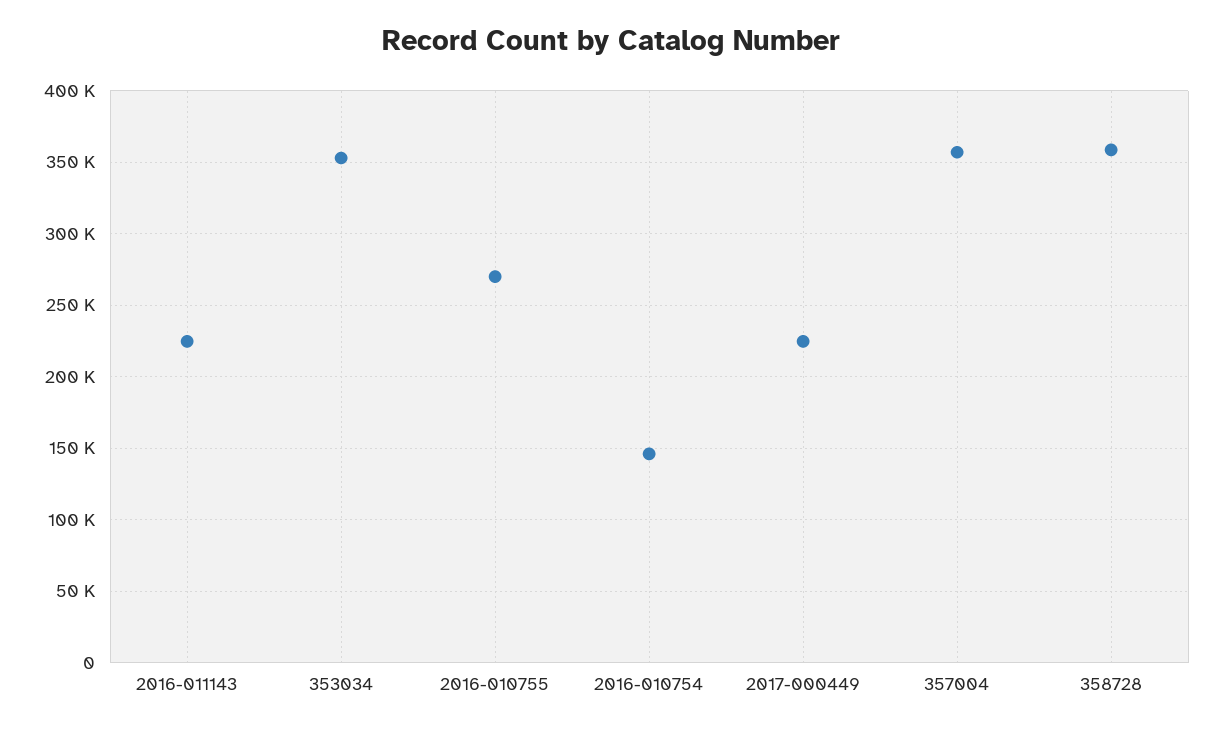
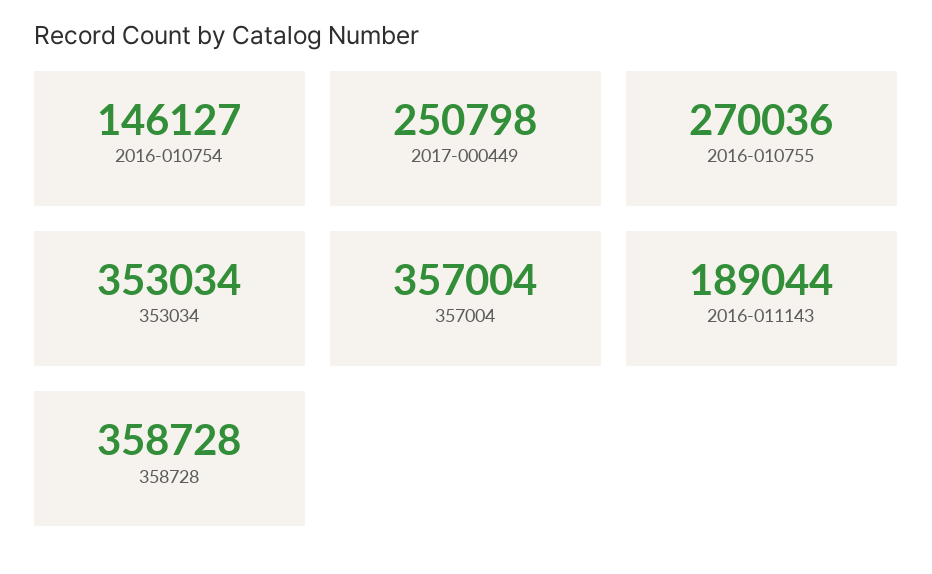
  {
-   "2016-011143": 225000,
+   "2016-011143": 189044,
    "353034": 353034,
    "2016-010755": 270036,
    "2016-010754": 146127,
-   "2017-000449": 225000,
+   "2017-000449": 250798,
    "357004": 357004,
    "358728": 358728
  }

